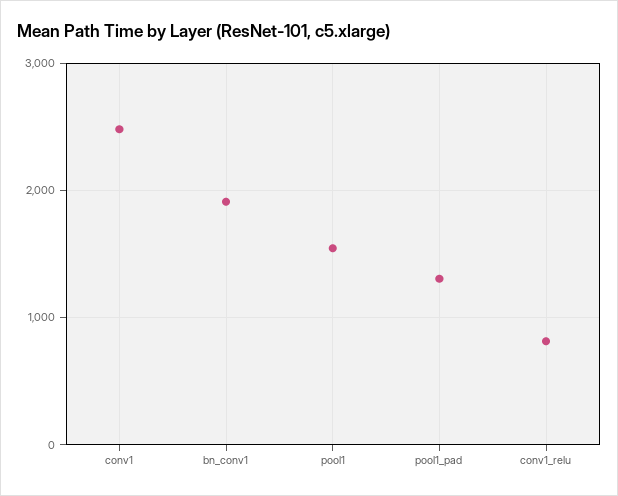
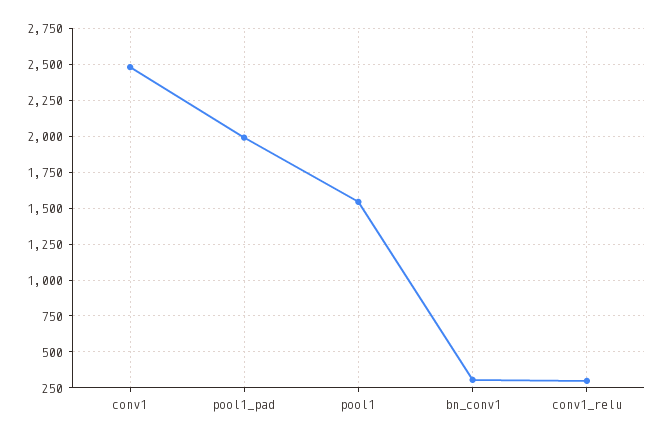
  {
    "conv1": 2500,
-   "bn_conv1": 1900,
+   "bn_conv1": 300,
    "pool1": 1550,
-   "pool1_pad": 1300,
+   "pool1_pad": 2000,
-   "conv1_relu": 800
+   "conv1_relu": 300
  }

